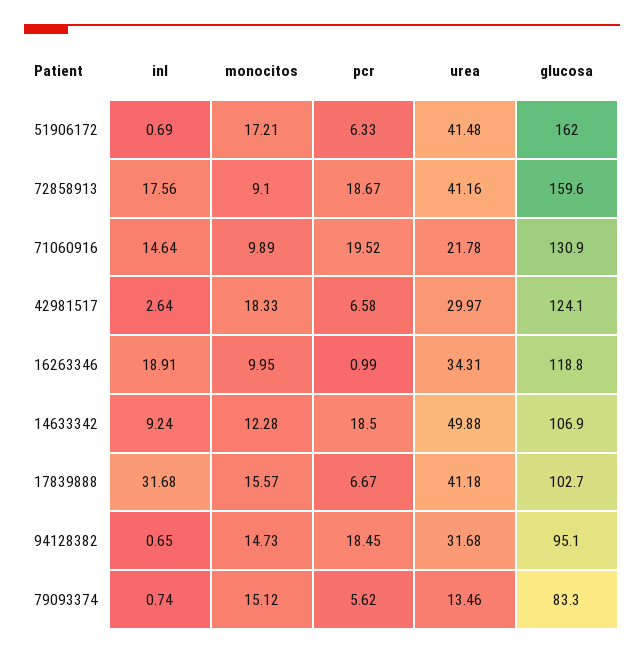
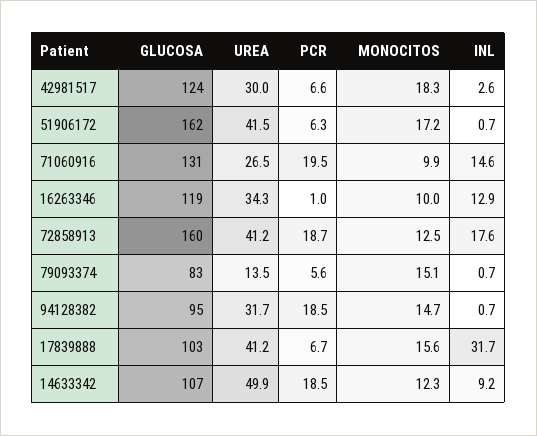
  {
    "inl": {
      "51906172": 0.69,
      "72858913": 17.56,
      "71060916": 14.64,
      "42981517": 2.64,
-     "16263346": 18.91,
+     "16263346": 12.9,
      "14633342": 9.24,
      "17839888": 31.68,
      "94128382": 0.65,
      "79093374": 0.74
    },
    "monocitos": {
      "51906172": 17.21,
-     "72858913": 9.1,
+     "72858913": 12.5,
      "71060916": 9.89,
      "42981517": 18.33,
      "16263346": 9.95,
      "14633342": 12.28,
      "17839888": 15.57,
      "94128382": 14.73,
      "79093374": 15.12
    },
    "pcr": {
      "51906172": 6.33,
      "72858913": 18.67,
      "71060916": 19.52,
      "42981517": 6.58,
      "16263346": 0.99,
      "14633342": 18.5,
      "17839888": 6.67,
      "94128382": 18.45,
      "79093374": 5.62
    },
    "urea": {
      "51906172": 41.48,
      "72858913": 41.16,
-     "71060916": 21.78,
+     "71060916": 26.5,
      "42981517": 29.97,
      "16263346": 34.31,
      "14633342": 49.88,
      "17839888": 41.18,
      "94128382": 31.68,
      "79093374": 13.46
    },
    "glucosa": {
      "51906172": 162,
      "72858913": 159.6,
      "71060916": 130.9,
      "42981517": 124.1,
      "16263346": 118.8,
      "14633342": 106.9,
      "17839888": 102.7,
      "94128382": 95.1,
      "79093374": 83.3
    }
  }

